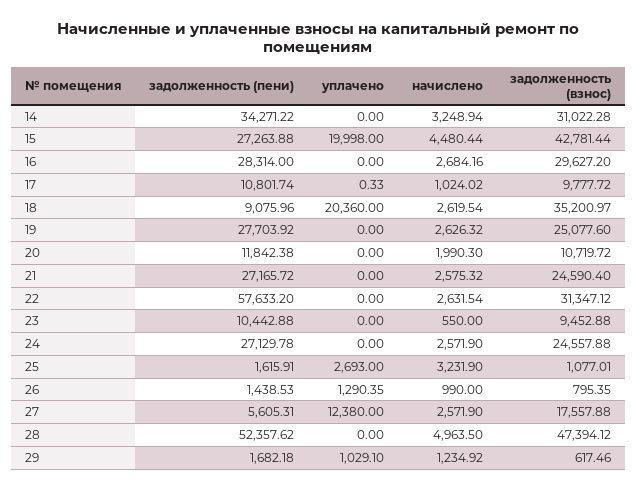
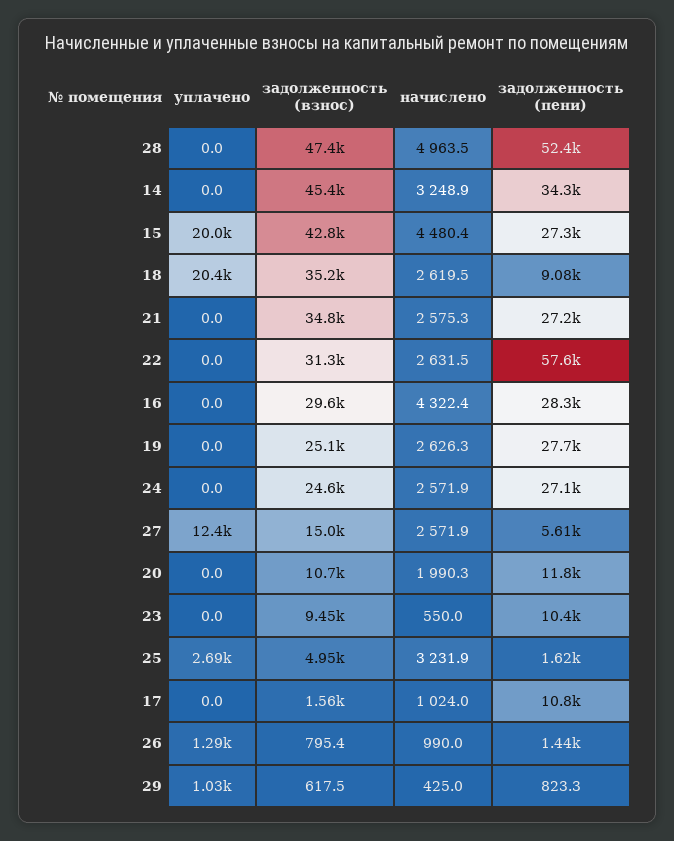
  {
    "задолженность (пени)": {
      "14": 34271.22,
      "15": 27263.88,
      "16": 28314,
      "17": 10801.74,
      "18": 9075.96,
      "19": 27703.92,
      "20": 11842.38,
      "21": 27165.72,
      "22": 57633.2,
      "23": 10442.88,
      "24": 27129.78,
      "25": 1615.91,
      "26": 1438.53,
      "27": 5605.31,
      "28": 52357.62,
-     "29": 1682.18
+     "29": 823.3
    },
    "уплачено": {
      "14": 0,
      "15": 19998,
      "16": 0,
-     "17": 0.33,
+     "17": 0,
      "18": 20360,
      "19": 0,
      "20": 0,
      "21": 0,
      "22": 0,
      "23": 0,
      "24": 0,
      "25": 2693,
      "26": 1290.35,
      "27": 12380,
      "28": 0,
      "29": 1029.1
    },
    "начислено": {
      "14": 3248.94,
      "15": 4480.44,
-     "16": 2684.16,
+     "16": 4322.4,
      "17": 1024.02,
      "18": 2619.54,
      "19": 2626.32,
      "20": 1990.3,
      "21": 2575.32,
      "22": 2631.54,
      "23": 550,
      "24": 2571.9,
      "25": 3231.9,
      "26": 990,
      "27": 2571.9,
      "28": 4963.5,
-     "29": 1234.92
+     "29": 425
    },
    "задолженность (взнос)": {
-     "14": 31022.28,
+     "14": 45400,
      "15": 42781.44,
      "16": 29627.2,
-     "17": 9777.72,
+     "17": 1560,
      "18": 35200.97,
      "19": 25077.6,
      "20": 10719.72,
-     "21": 24590.4,
+     "21": 34800,
      "22": 31347.12,
      "23": 9452.88,
      "24": 24557.88,
-     "25": 1077.01,
+     "25": 4950,
      "26": 795.35,
-     "27": 17557.88,
+     "27": 15000,
      "28": 47394.12,
      "29": 617.46
    }
  }

